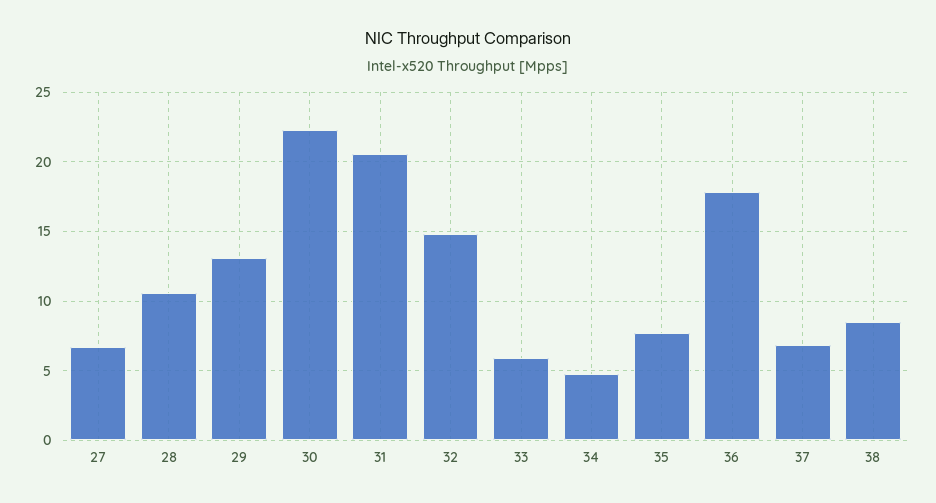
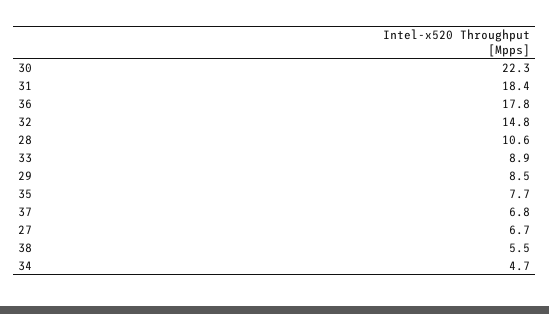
  {
    "27": 6.7,
    "28": 10.6,
-   "29": 13,
+   "29": 8.5,
    "30": 22.3,
-   "31": 20.5,
+   "31": 18.4,
    "32": 14.8,
-   "33": 6,
+   "33": 8.9,
    "34": 4.7,
    "35": 7.7,
    "36": 17.8,
    "37": 6.8,
-   "38": 8.5
+   "38": 5.5
  }

